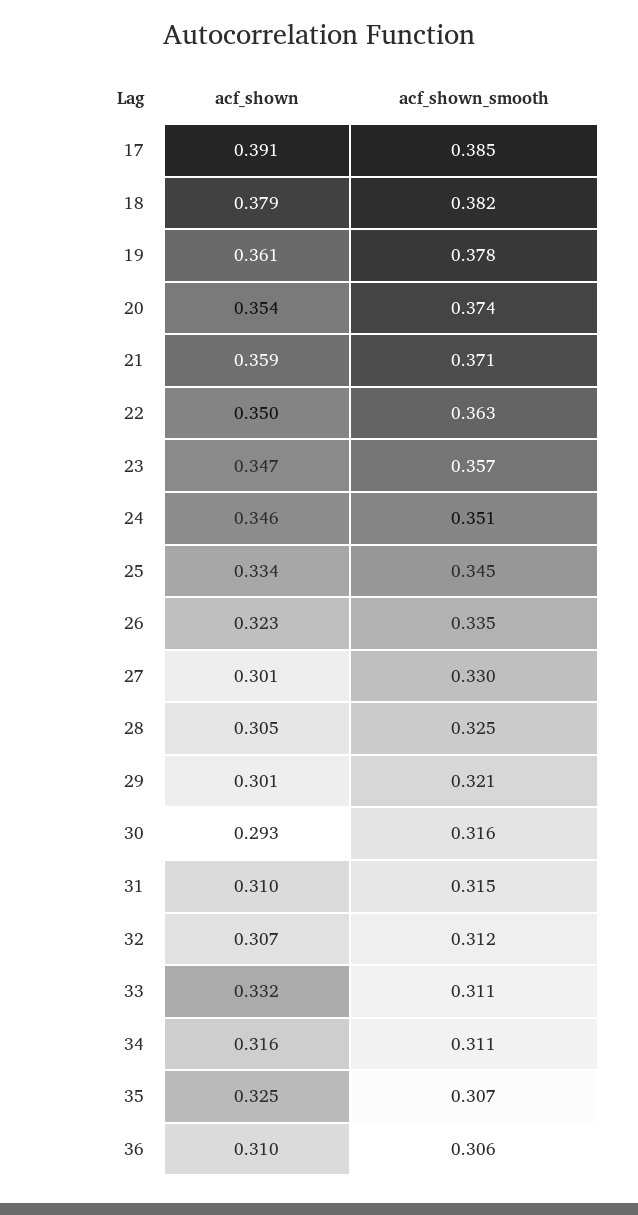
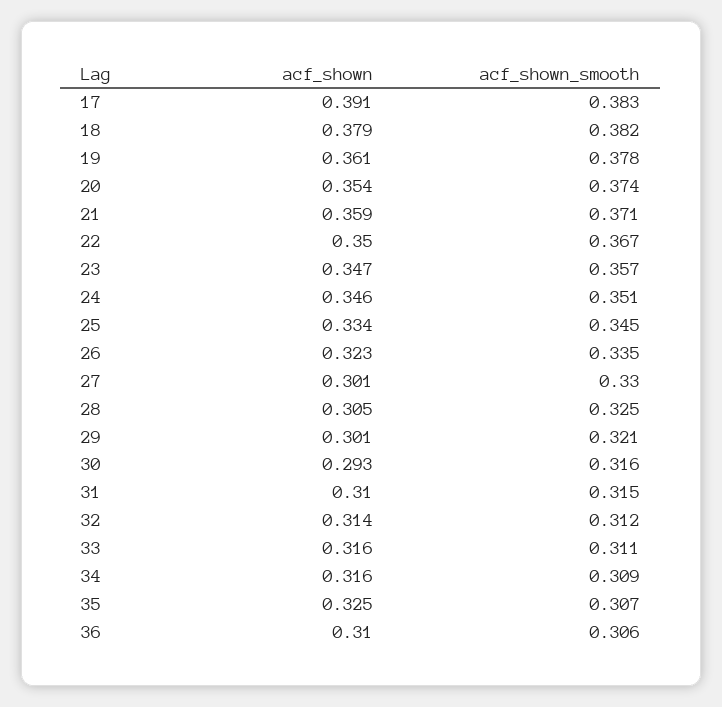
  {
    "acf_shown": {
      "17": 0.391,
      "18": 0.379,
      "19": 0.361,
      "20": 0.354,
      "21": 0.359,
      "22": 0.35,
      "23": 0.347,
      "24": 0.346,
      "25": 0.334,
      "26": 0.323,
      "27": 0.301,
      "28": 0.305,
      "29": 0.301,
      "30": 0.293,
      "31": 0.31,
-     "32": 0.307,
+     "32": 0.314,
-     "33": 0.332,
+     "33": 0.316,
      "34": 0.316,
      "35": 0.325,
      "36": 0.31
    },
    "acf_shown_smooth": {
-     "17": 0.385,
+     "17": 0.383,
      "18": 0.382,
      "19": 0.378,
      "20": 0.374,
      "21": 0.371,
-     "22": 0.363,
+     "22": 0.367,
      "23": 0.357,
      "24": 0.351,
      "25": 0.345,
      "26": 0.335,
      "27": 0.33,
      "28": 0.325,
      "29": 0.321,
      "30": 0.316,
      "31": 0.315,
      "32": 0.312,
      "33": 0.311,
-     "34": 0.311,
+     "34": 0.309,
      "35": 0.307,
      "36": 0.306
    }
  }

